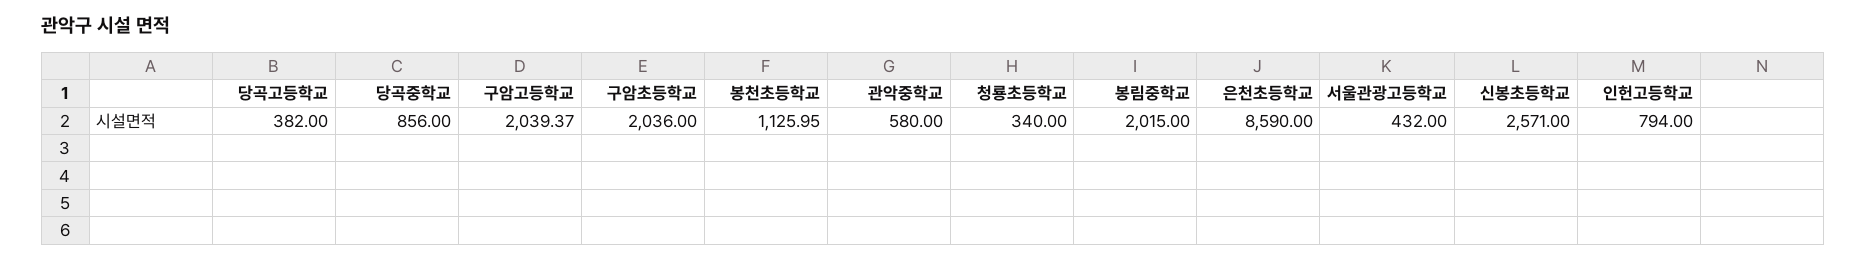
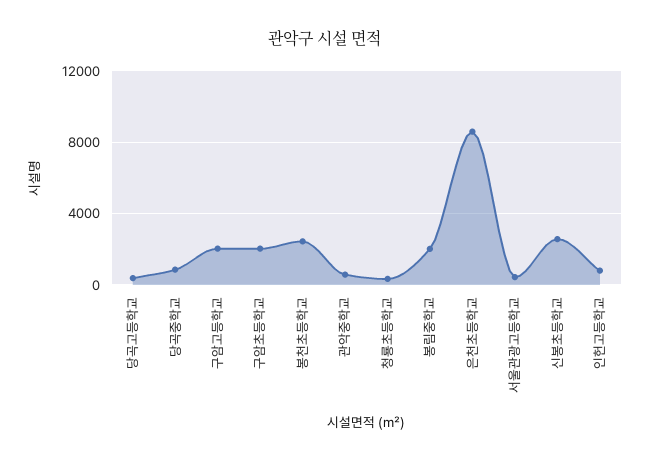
  {
    "당곡고등학교": 382,
    "당곡중학교": 856,
    "구암고등학교": 2039.37,
    "구암초등학교": 2036,
-   "봉천초등학교": 1125.95,
+   "봉천초등학교": 2500,
    "관악중학교": 580,
    "청룡초등학교": 340,
    "봉림중학교": 2015,
    "은천초등학교": 8590,
    "서울관광고등학교": 432,
    "신봉초등학교": 2571,
    "인헌고등학교": 794
  }

